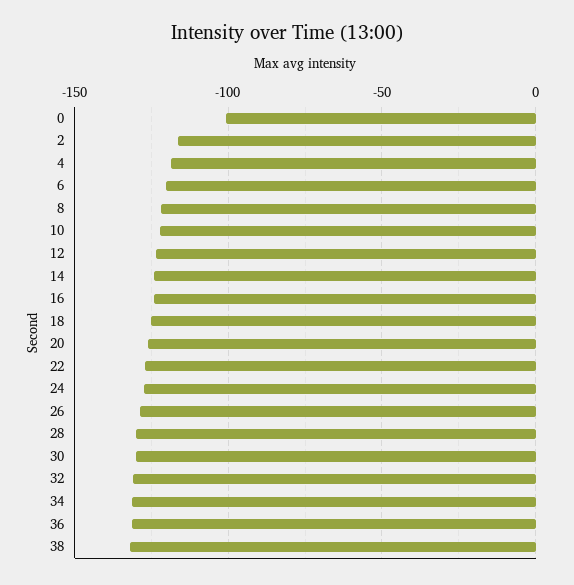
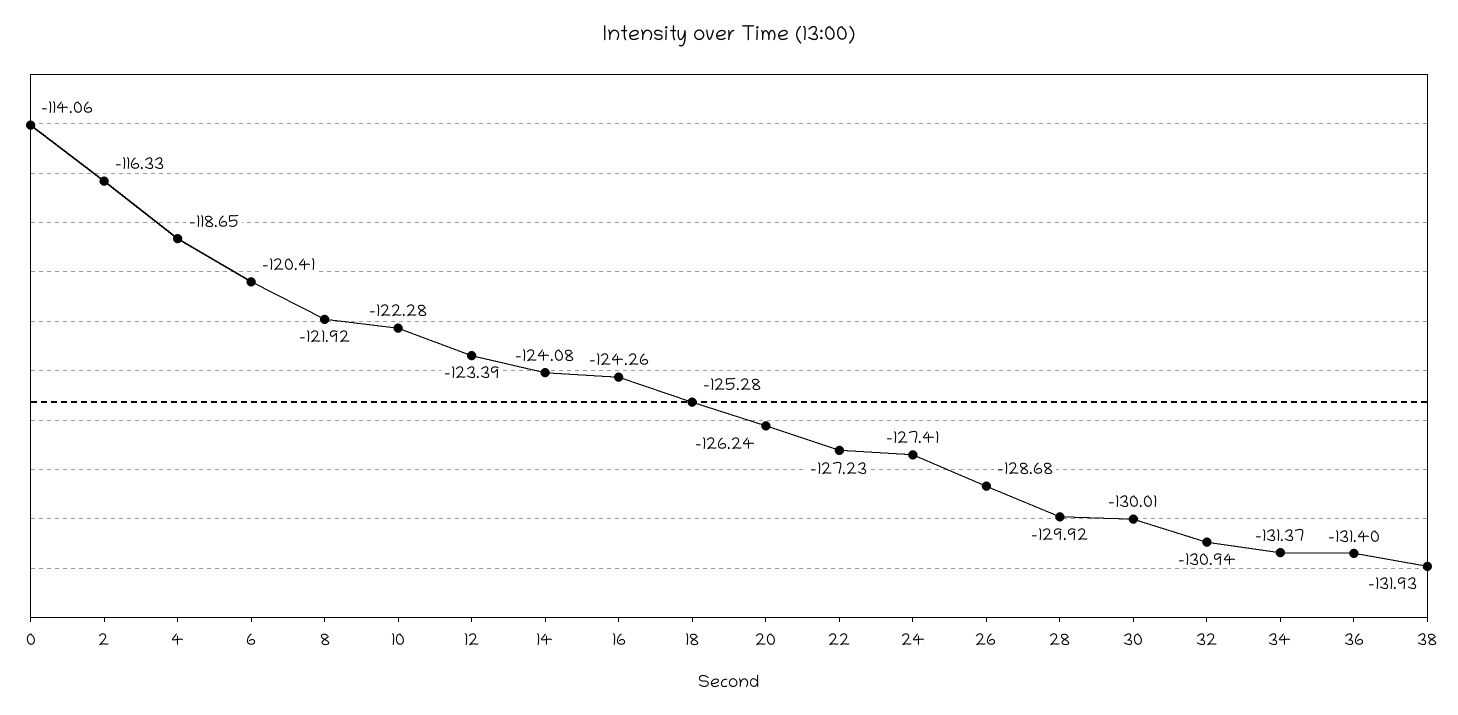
  {
-   "0": -100,
+   "0": -114.06,
    "2": -116.33,
    "4": -118.65,
    "6": -120.41,
    "8": -121.92,
    "10": -122.28,
    "12": -123.39,
    "14": -124.08,
    "16": -124.26,
    "18": -125.28,
    "20": -126.24,
    "22": -127.23,
    "24": -127.41,
    "26": -128.68,
    "28": -129.92,
    "30": -130.01,
    "32": -130.94,
    "34": -131.37,
    "36": -131.4,
    "38": -131.93
  }

